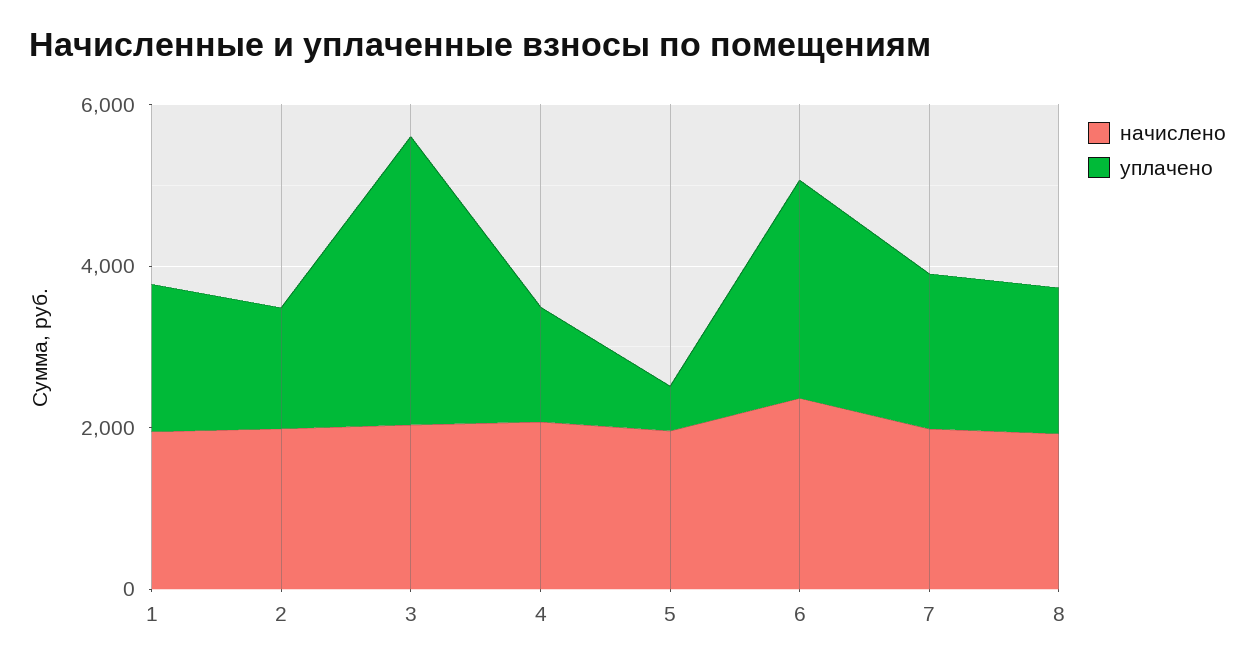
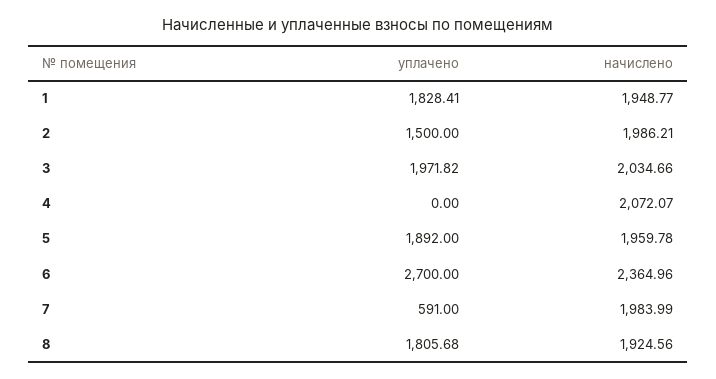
  {
    "начислено": {
      "1": 1948.77,
      "2": 1986.21,
      "3": 2034.66,
      "4": 2072.07,
      "5": 1959.78,
      "6": 2364.96,
      "7": 1983.99,
      "8": 1924.56
    },
    "уплачено": {
      "1": 1828.41,
      "2": 1500,
-     "3": 3500,
+     "3": 1971.82,
-     "4": 1500,
+     "4": 0,
-     "5": 500,
+     "5": 1892,
      "6": 2700,
-     "7": 2000,
+     "7": 591,
      "8": 1805.68
    }
  }

